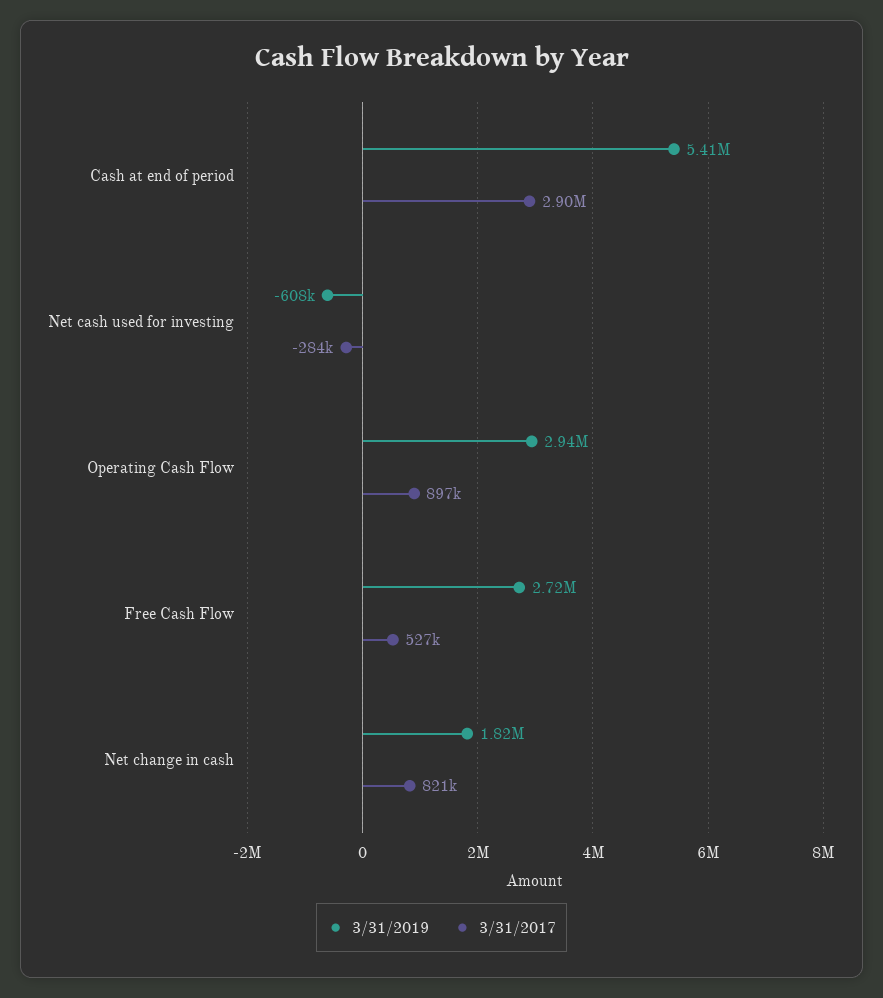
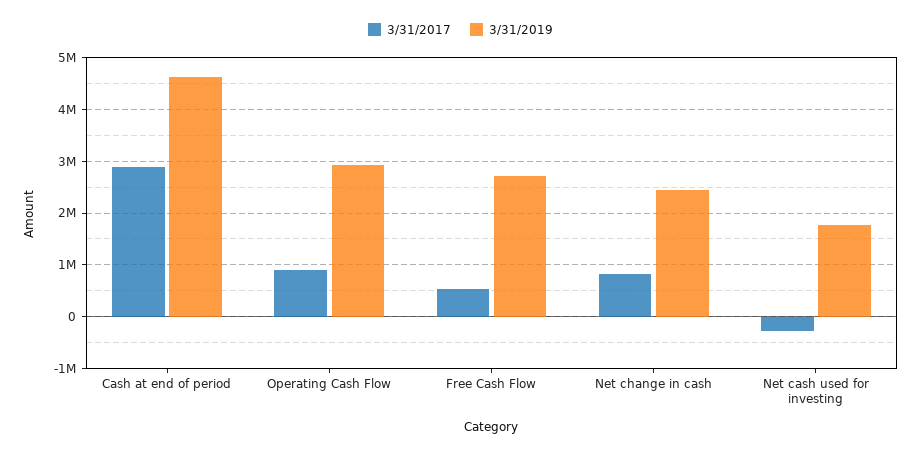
  {
    "3/31/2019": {
-     "Cash at end of period": 5410000,
+     "Cash at end of period": 4600000,
-     "Net cash used for investing": -608000,
+     "Net cash used for investing": 1800000,
      "Operating Cash Flow": 2940000,
      "Free Cash Flow": 2720000,
-     "Net change in cash": 1820000
+     "Net change in cash": 2400000
    },
    "3/31/2017": {
      "Cash at end of period": 2900000,
      "Net cash used for investing": -284000,
      "Operating Cash Flow": 897000,
      "Free Cash Flow": 527000,
      "Net change in cash": 821000
    }
  }

